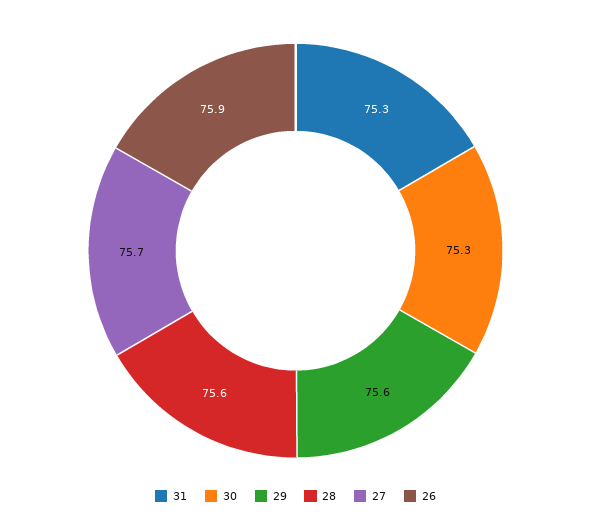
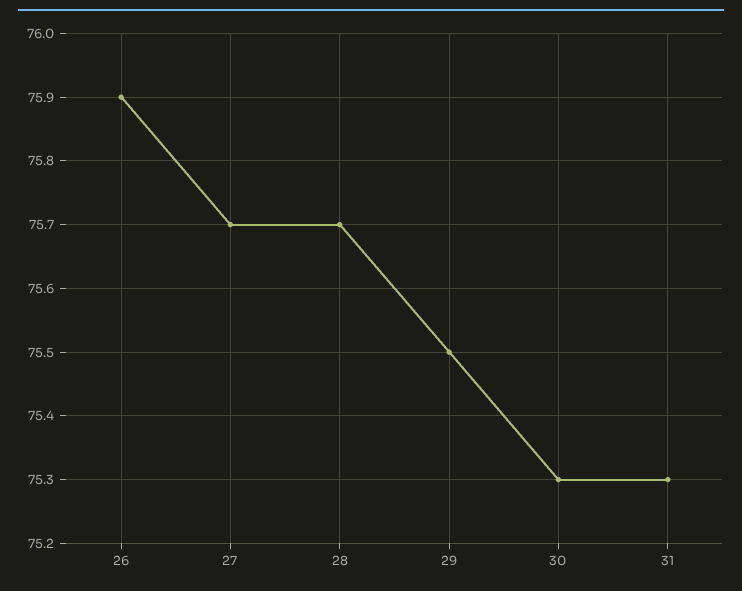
  {
    "31": 75.3,
    "30": 75.3,
-   "29": 75.6,
+   "29": 75.5,
-   "28": 75.6,
+   "28": 75.7,
    "27": 75.7,
    "26": 75.9
  }

